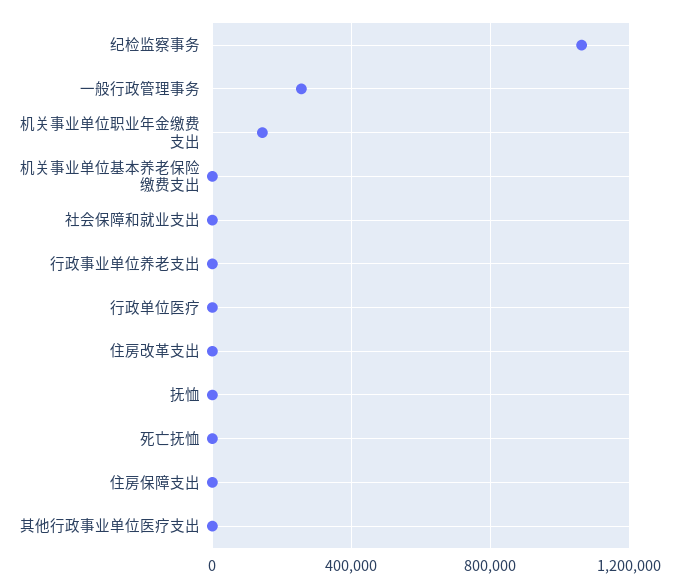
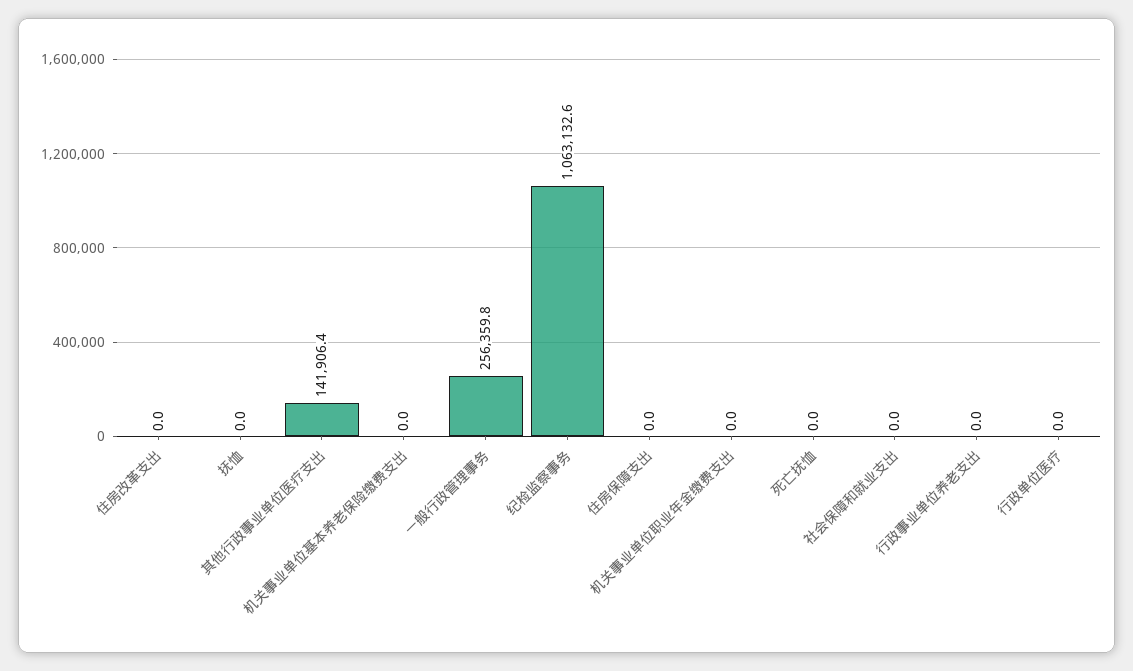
  {
    "纪检监察事务": 1063132.6,
    "一般行政管理事务": 256359.8,
-   "机关事业单位职业年金缴费支出": 150000,
+   "机关事业单位职业年金缴费支出": 0,
    "机关事业单位基本养老保险缴费支出": 0,
    "社会保障和就业支出": 0,
    "行政事业单位养老支出": 0,
    "行政单位医疗": 0,
    "住房改革支出": 0,
    "抚恤": 0,
    "死亡抚恤": 0,
    "住房保障支出": 0,
-   "其他行政事业单位医疗支出": 0
+   "其他行政事业单位医疗支出": 141906.4
  }

